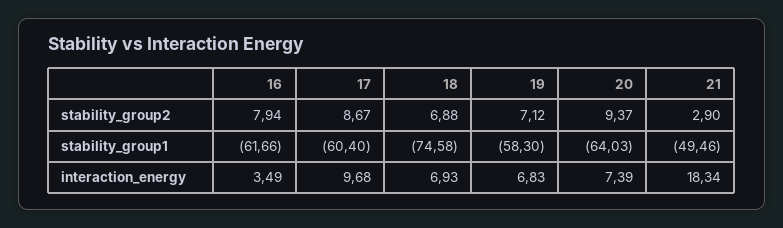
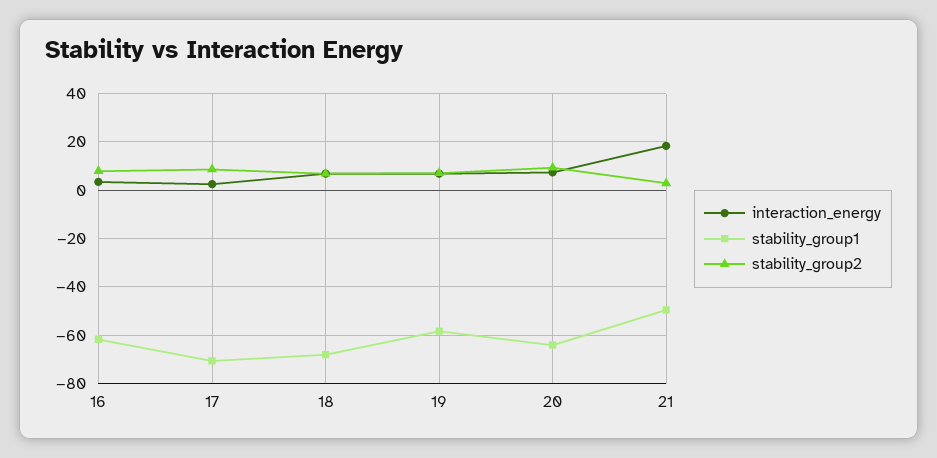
  {
    "stability_group2": {
      "16": 7.94,
      "17": 8.67,
      "18": 6.88,
      "19": 7.12,
      "20": 9.37,
      "21": 2.9
    },
    "stability_group1": {
      "16": -61.66,
-     "17": -60.4,
+     "17": -70,
-     "18": -74.58,
+     "18": -67.5,
      "19": -58.3,
      "20": -64.03,
      "21": -49.46
    },
    "interaction_energy": {
      "16": 3.49,
-     "17": 9.68,
+     "17": 2.5,
      "18": 6.93,
      "19": 6.83,
      "20": 7.39,
      "21": 18.34
    }
  }

